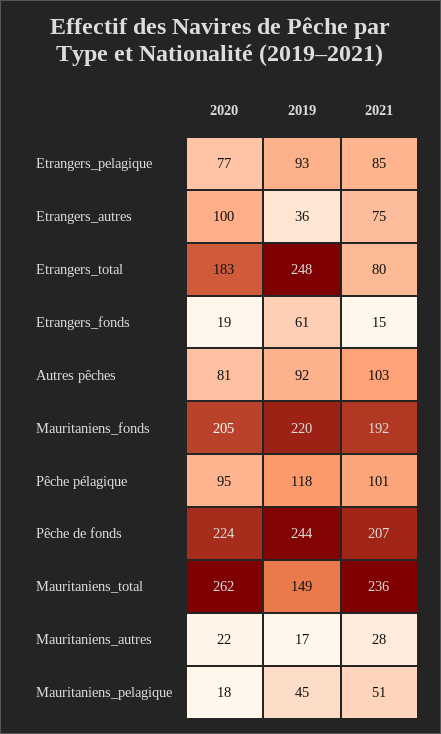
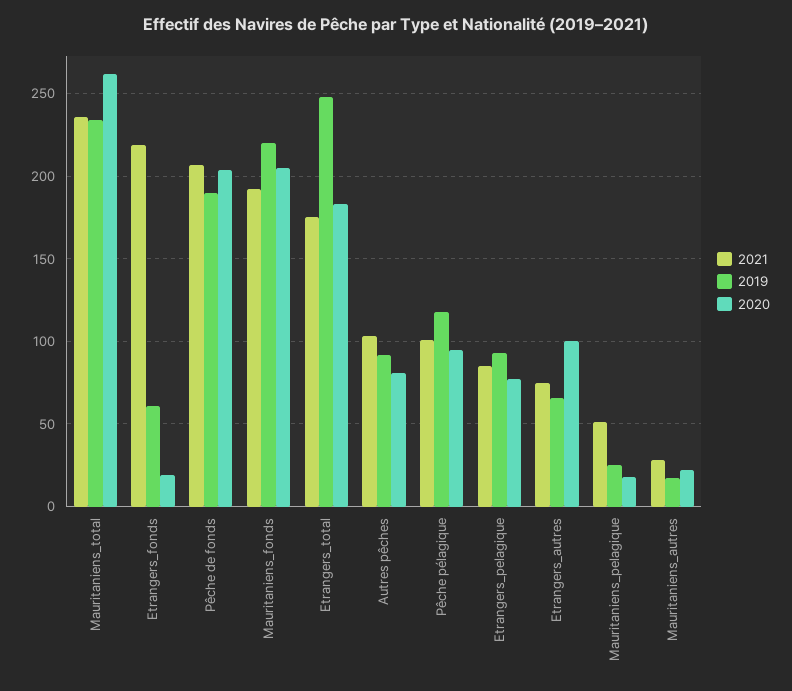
  {
    "2020": {
      "Etrangers_pelagique": 77,
      "Etrangers_autres": 100,
      "Etrangers_total": 183,
      "Etrangers_fonds": 19,
      "Autres pêches": 81,
      "Mauritaniens_fonds": 205,
      "Pêche pélagique": 95,
-     "Pêche de fonds": 224,
+     "Pêche de fonds": 205,
      "Mauritaniens_total": 262,
      "Mauritaniens_autres": 22,
      "Mauritaniens_pelagique": 18
    },
    "2019": {
      "Etrangers_pelagique": 93,
-     "Etrangers_autres": 36,
+     "Etrangers_autres": 65,
      "Etrangers_total": 248,
      "Etrangers_fonds": 61,
      "Autres pêches": 92,
      "Mauritaniens_fonds": 220,
      "Pêche pélagique": 118,
-     "Pêche de fonds": 244,
+     "Pêche de fonds": 190,
-     "Mauritaniens_total": 149,
+     "Mauritaniens_total": 235,
      "Mauritaniens_autres": 17,
-     "Mauritaniens_pelagique": 45
+     "Mauritaniens_pelagique": 25
    },
    "2021": {
      "Etrangers_pelagique": 85,
      "Etrangers_autres": 75,
-     "Etrangers_total": 80,
+     "Etrangers_total": 175,
-     "Etrangers_fonds": 15,
+     "Etrangers_fonds": 220,
      "Autres pêches": 103,
      "Mauritaniens_fonds": 192,
      "Pêche pélagique": 101,
      "Pêche de fonds": 207,
      "Mauritaniens_total": 236,
      "Mauritaniens_autres": 28,
      "Mauritaniens_pelagique": 51
    }
  }

